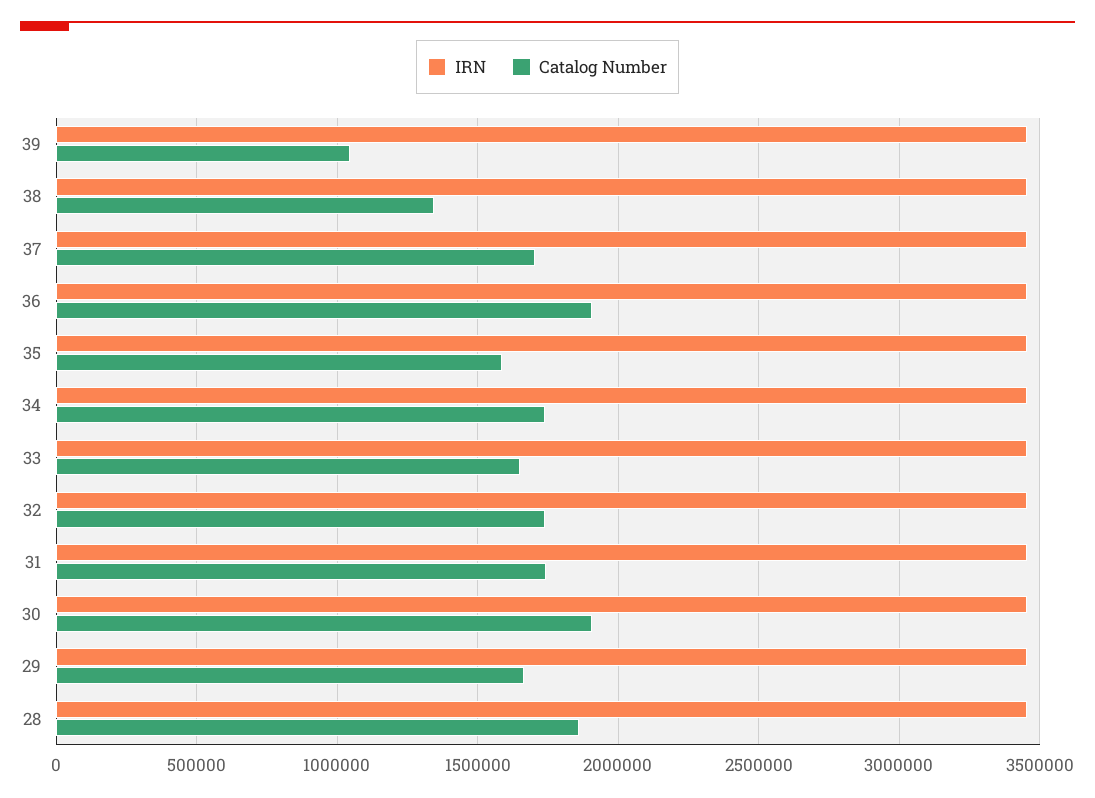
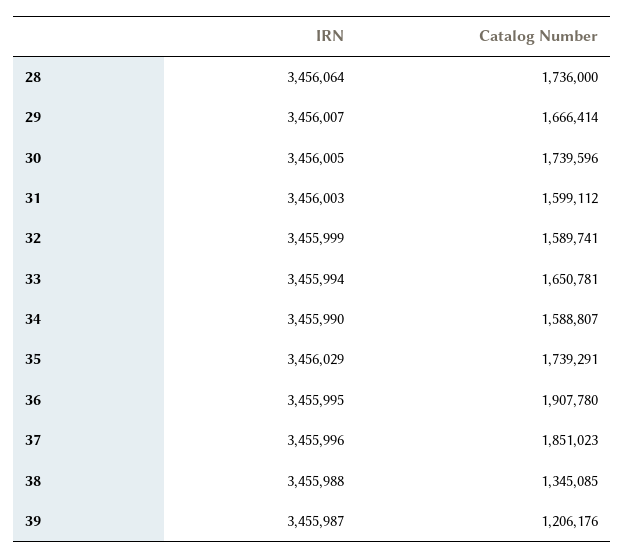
  {
    "IRN": {
      "39": 3455987,
      "38": 3455988,
      "37": 3455996,
      "36": 3455995,
      "35": 3456029,
      "34": 3455990,
      "33": 3455994,
      "32": 3455999,
      "31": 3456003,
      "30": 3456005,
      "29": 3456007,
      "28": 3456064
    },
    "Catalog Number": {
-     "39": 1050000,
+     "39": 1206176,
      "38": 1345085,
-     "37": 1700000,
+     "37": 1851023,
      "36": 1907780,
-     "35": 1600000,
+     "35": 1739291,
-     "34": 1750000,
+     "34": 1588807,
      "33": 1650781,
-     "32": 1750000,
+     "32": 1589741,
-     "31": 1750000,
+     "31": 1599112,
-     "30": 1900000,
+     "30": 1739596,
      "29": 1666414,
-     "28": 1850000
+     "28": 1736000
    }
  }

